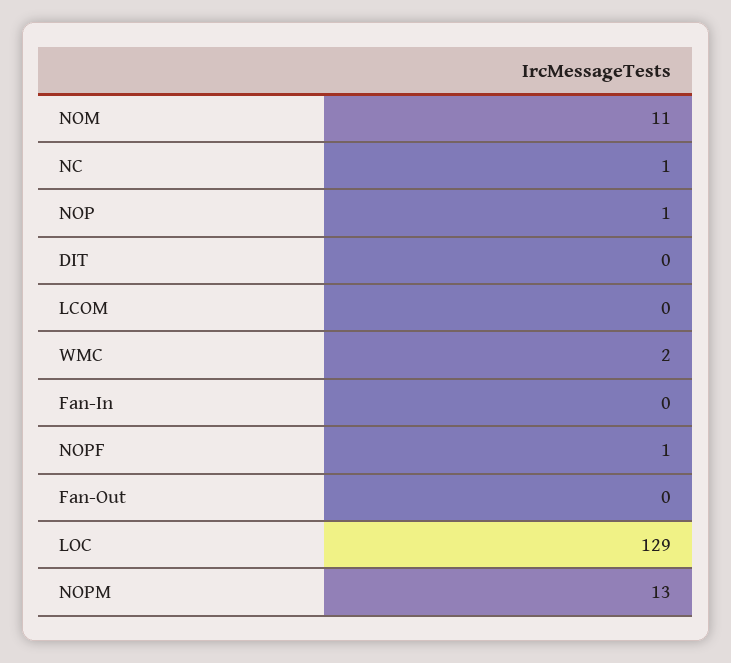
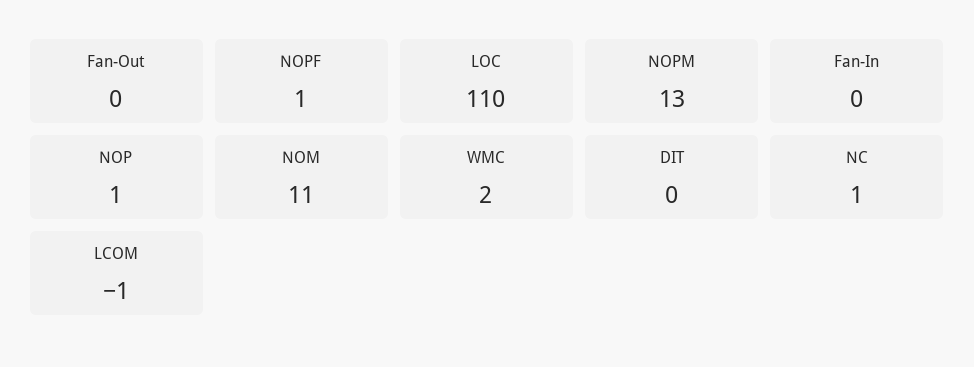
  {
    "NOM": 11,
    "NC": 1,
    "NOP": 1,
    "DIT": 0,
-   "LCOM": 0,
+   "LCOM": -1,
    "WMC": 2,
    "Fan-In": 0,
    "NOPF": 1,
    "Fan-Out": 0,
-   "LOC": 129,
+   "LOC": 110,
    "NOPM": 13
  }

